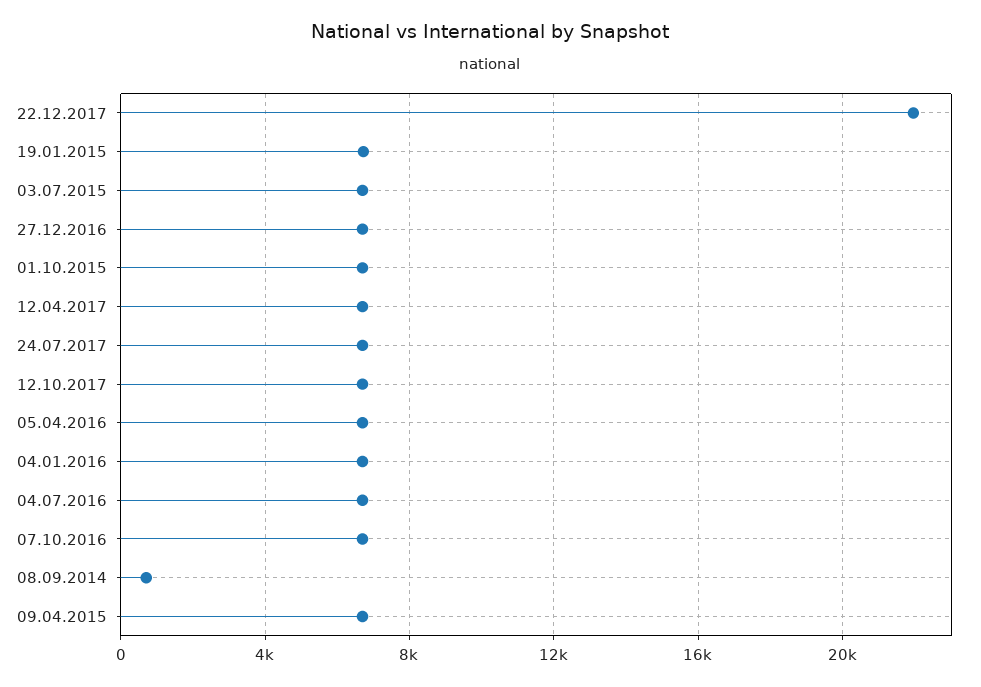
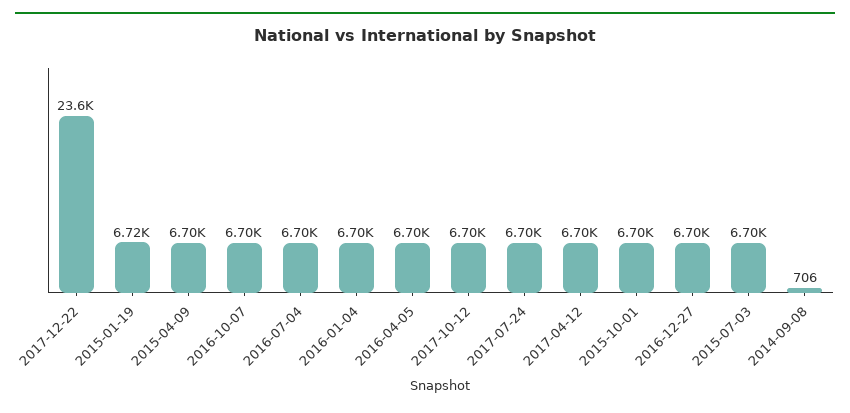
  {
-   "22.12.2017": 22000,
+   "22.12.2017": 23600,
    "19.01.2015": 6720,
    "03.07.2015": 6700,
    "27.12.2016": 6700,
    "01.10.2015": 6700,
    "12.04.2017": 6700,
    "24.07.2017": 6700,
    "12.10.2017": 6700,
    "05.04.2016": 6700,
    "04.01.2016": 6700,
    "04.07.2016": 6700,
    "07.10.2016": 6700,
    "08.09.2014": 706,
    "09.04.2015": 6700
  }

